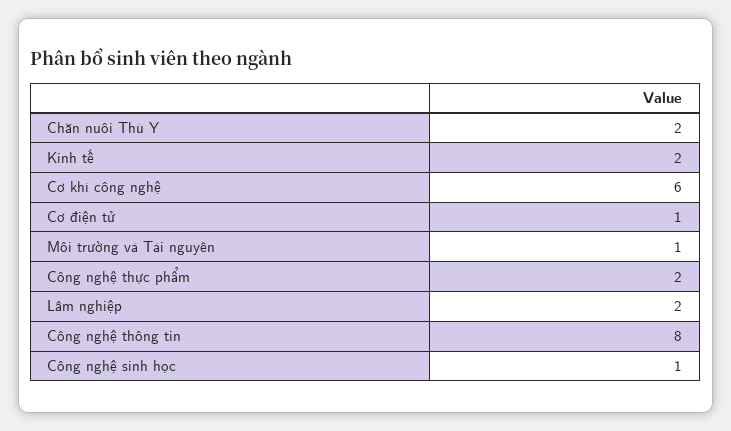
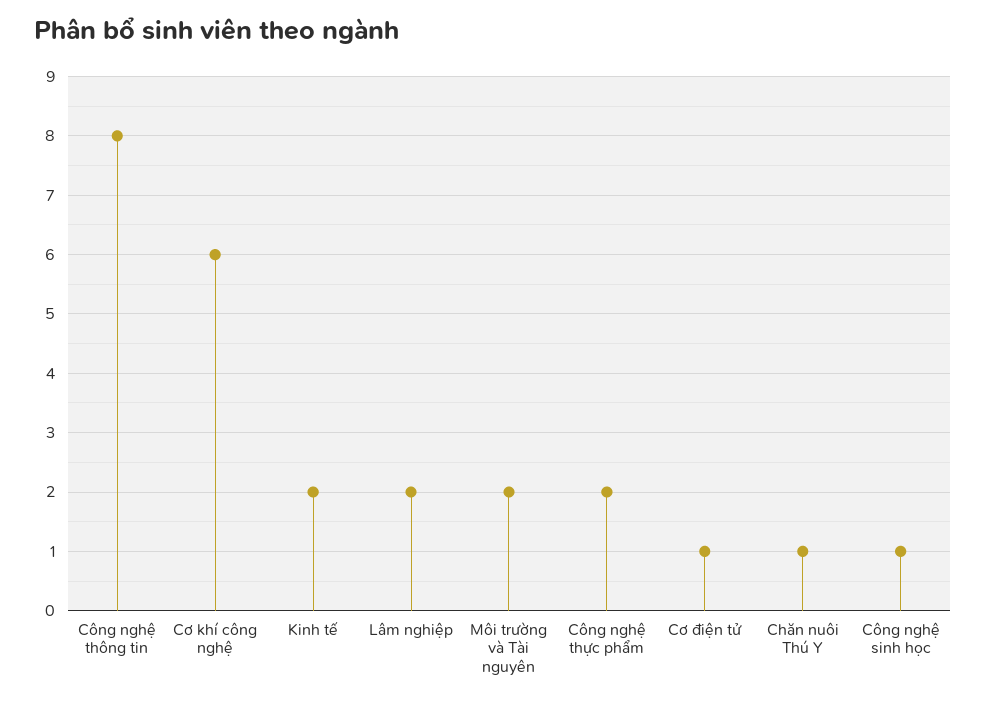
  {
-   "Chăn nuôi Thú Y": 2,
+   "Chăn nuôi Thú Y": 1,
    "Kinh tế": 2,
    "Cơ khí công nghệ": 6,
    "Cơ điện tử": 1,
-   "Môi trường và Tài nguyên": 1,
+   "Môi trường và Tài nguyên": 2,
    "Công nghệ thực phẩm": 2,
    "Lâm nghiệp": 2,
    "Công nghệ thông tin": 8,
    "Công nghệ sinh học": 1
  }

